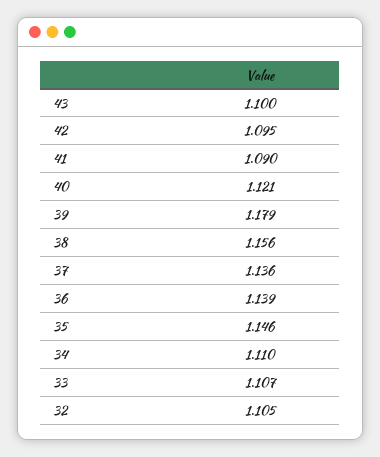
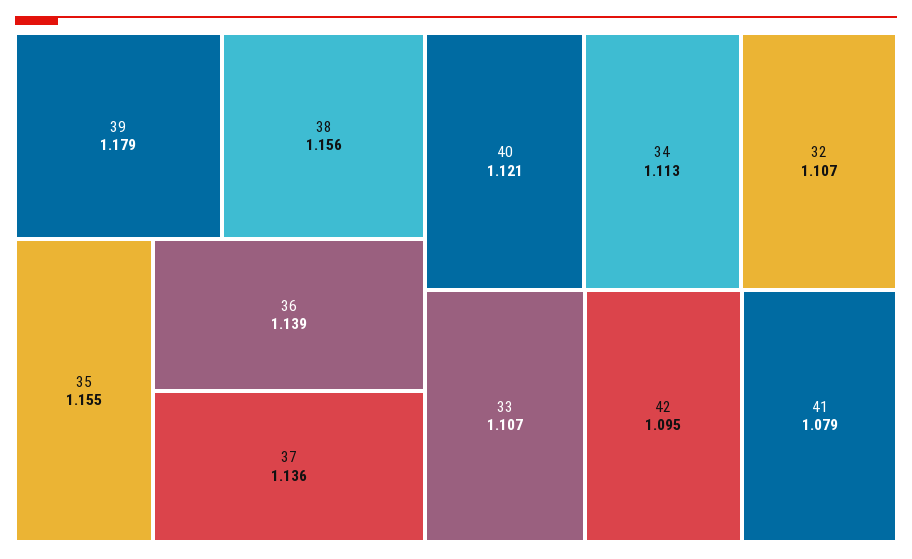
  {
-   "43": 1.1,
    "42": 1.095,
-   "41": 1.09,
+   "41": 1.079,
    "40": 1.121,
    "39": 1.179,
    "38": 1.156,
    "37": 1.136,
    "36": 1.139,
-   "35": 1.146,
+   "35": 1.155,
-   "34": 1.11,
+   "34": 1.113,
    "33": 1.107,
-   "32": 1.105
+   "32": 1.107
  }

